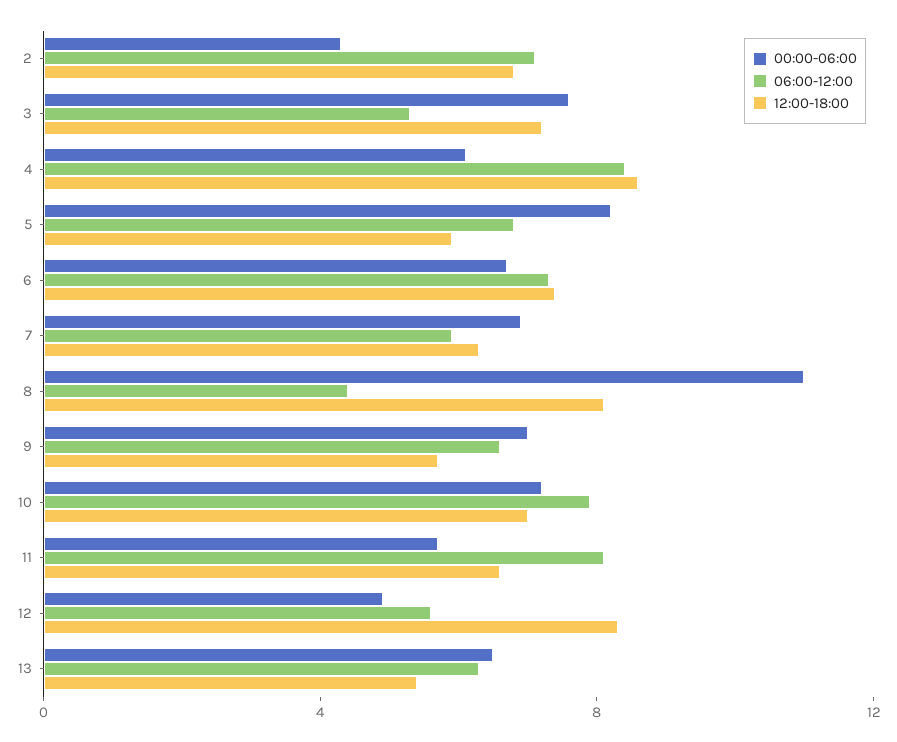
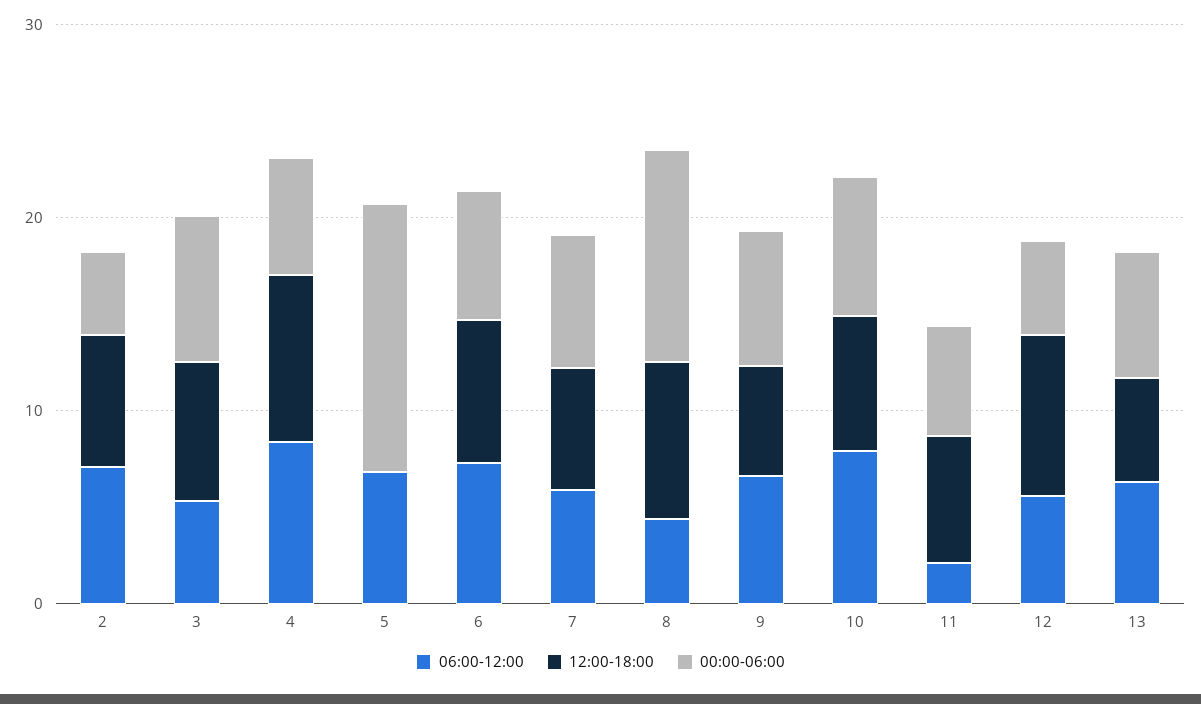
  {
    "00:00-06:00": {
      "2": 4,
      "3": 8,
      "4": 6,
-     "5": 8,
+     "5": 14,
      "6": 7,
      "7": 7,
      "8": 11,
      "9": 7,
      "10": 7,
      "11": 6,
      "12": 5,
      "13": 7
    },
    "06:00-12:00": {
      "2": 7,
      "3": 5,
      "4": 8,
      "5": 7,
      "6": 7,
      "7": 6,
      "8": 4,
      "9": 7,
      "10": 8,
-     "11": 8,
+     "11": 2,
      "12": 6,
      "13": 6
    },
    "12:00-18:00": {
      "2": 7,
      "3": 7,
      "4": 9,
-     "5": 6,
+     "5": 0,
      "6": 7,
      "7": 6,
      "8": 8,
      "9": 6,
      "10": 7,
      "11": 7,
      "12": 8,
      "13": 5
    }
  }

